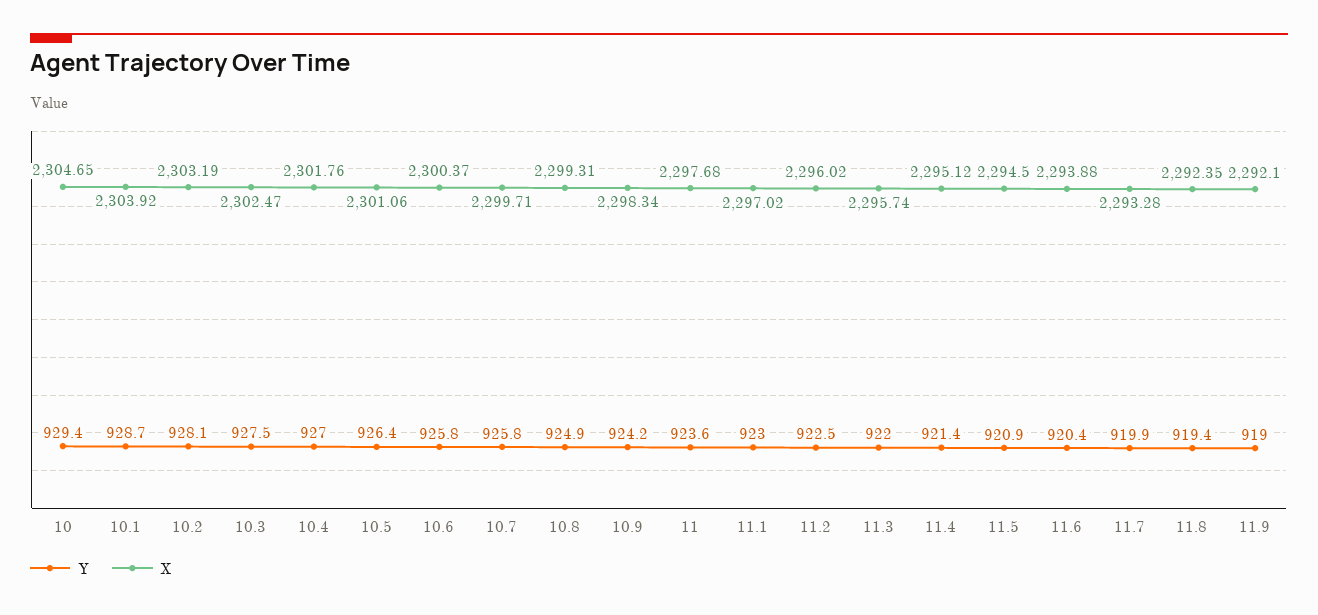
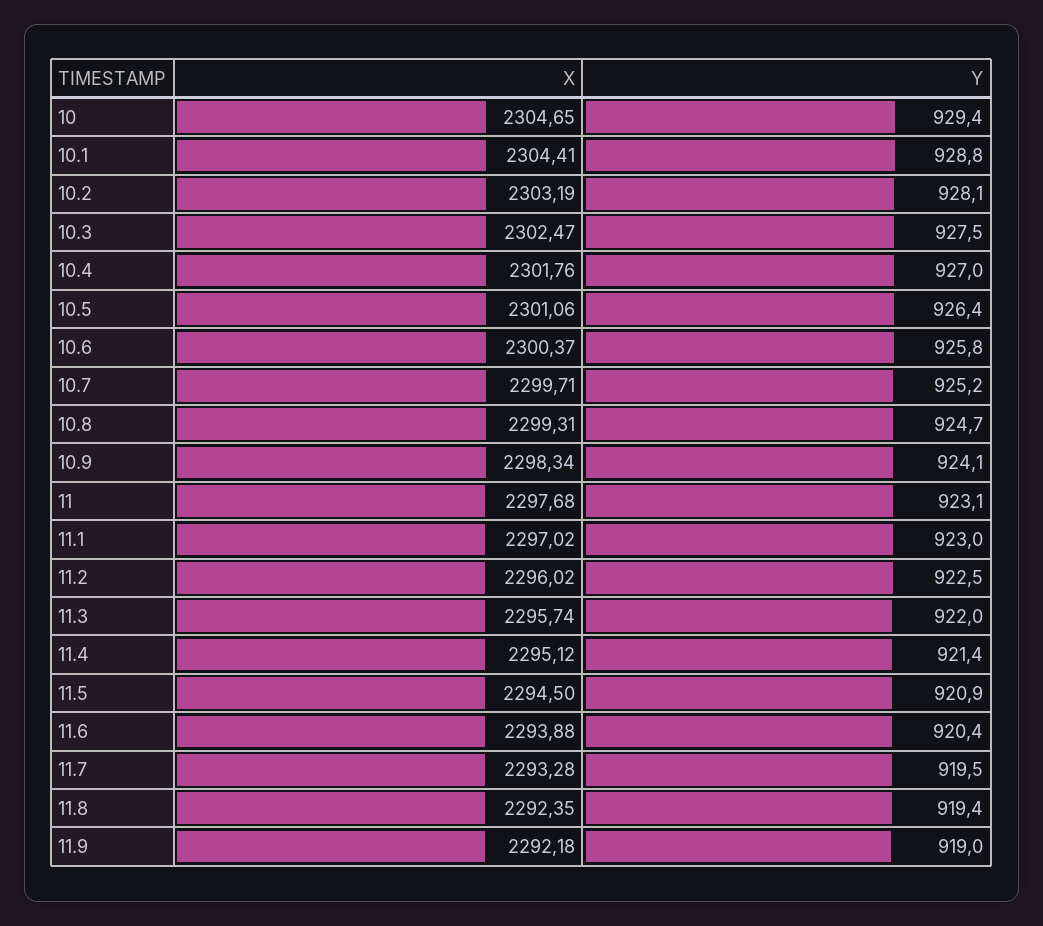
  {
    "Y": {
      "10": 929.4,
-     "10.1": 928.7,
+     "10.1": 928.8,
      "10.2": 928.1,
      "10.3": 927.5,
      "10.4": 927,
      "10.5": 926.4,
      "10.6": 925.8,
-     "10.7": 925.8,
+     "10.7": 925.2,
-     "10.8": 924.9,
+     "10.8": 924.7,
-     "10.9": 924.2,
+     "10.9": 924.1,
-     "11": 923.6,
+     "11": 923.1,
      "11.1": 923,
      "11.2": 922.5,
      "11.3": 922,
      "11.4": 921.4,
      "11.5": 920.9,
      "11.6": 920.4,
-     "11.7": 919.9,
+     "11.7": 919.5,
      "11.8": 919.4,
      "11.9": 919
    },
    "X": {
      "10": 2304.65,
-     "10.1": 2303.92,
+     "10.1": 2304.41,
      "10.2": 2303.19,
      "10.3": 2302.47,
      "10.4": 2301.76,
      "10.5": 2301.06,
      "10.6": 2300.37,
      "10.7": 2299.71,
      "10.8": 2299.31,
      "10.9": 2298.34,
      "11": 2297.68,
      "11.1": 2297.02,
      "11.2": 2296.02,
      "11.3": 2295.74,
      "11.4": 2295.12,
      "11.5": 2294.5,
      "11.6": 2293.88,
      "11.7": 2293.28,
      "11.8": 2292.35,
-     "11.9": 2292.1
+     "11.9": 2292.18
    }
  }

